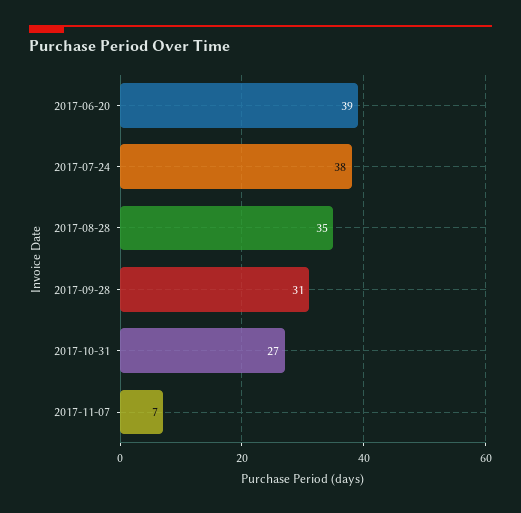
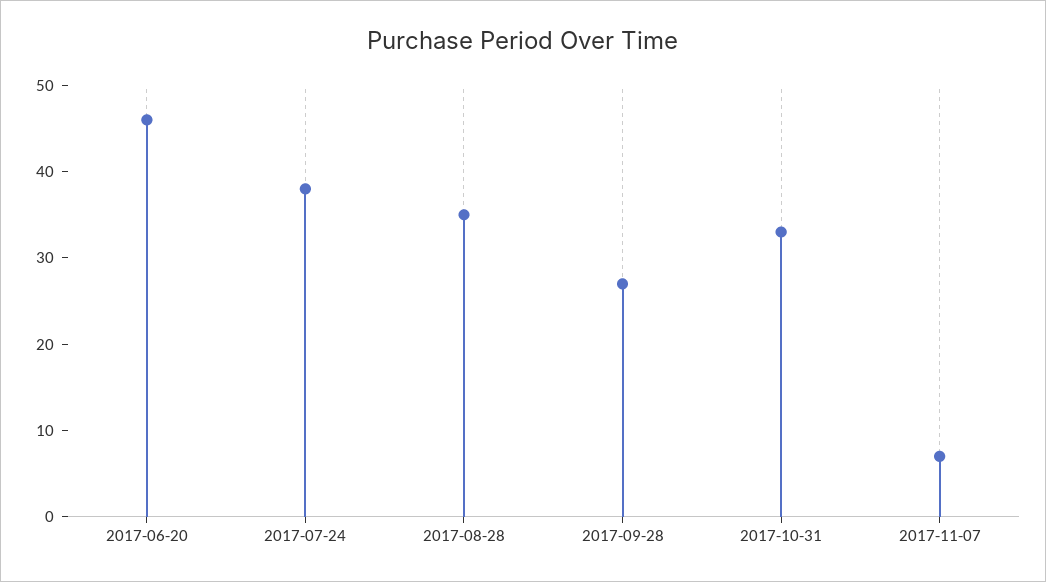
  {
-   "2017-06-20": 39,
+   "2017-06-20": 46,
    "2017-07-24": 38,
    "2017-08-28": 35,
-   "2017-09-28": 31,
+   "2017-09-28": 27,
-   "2017-10-31": 27,
+   "2017-10-31": 33,
    "2017-11-07": 7
  }

